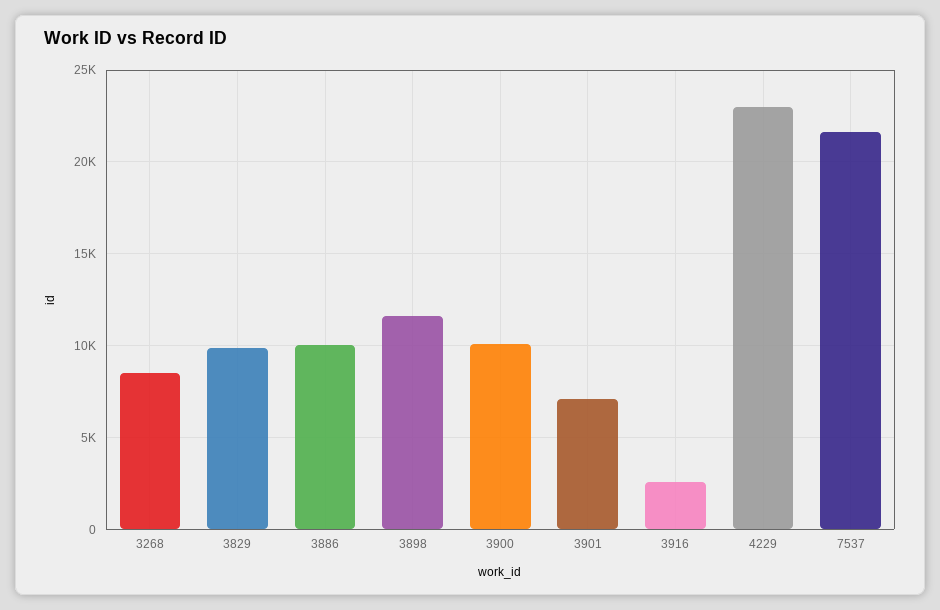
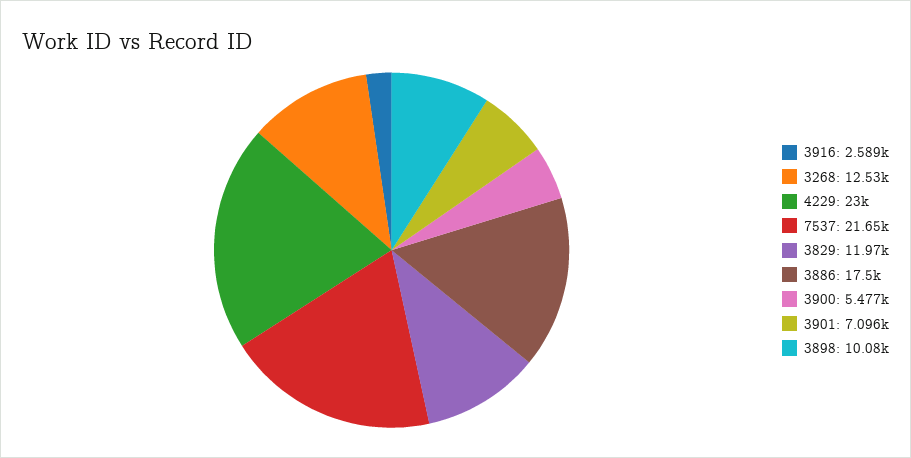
  {
-   "3268": 8500,
+   "3268": 12530,
-   "3829": 10000,
+   "3829": 11970,
-   "3886": 10000,
+   "3886": 17500,
-   "3898": 11500,
+   "3898": 10080,
-   "3900": 10000,
+   "3900": 5477,
    "3901": 7096,
    "3916": 2589,
    "4229": 23000,
    "7537": 21650
  }

